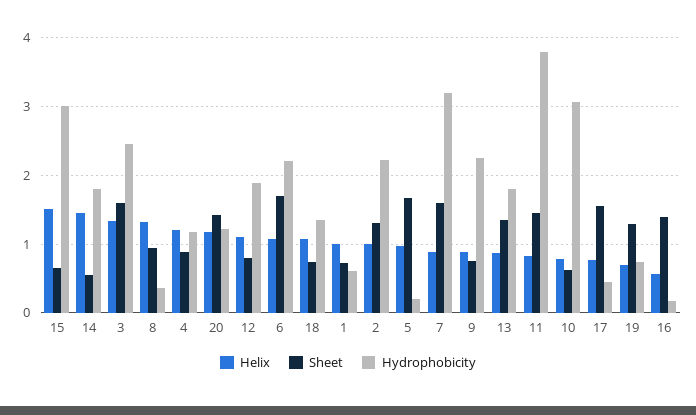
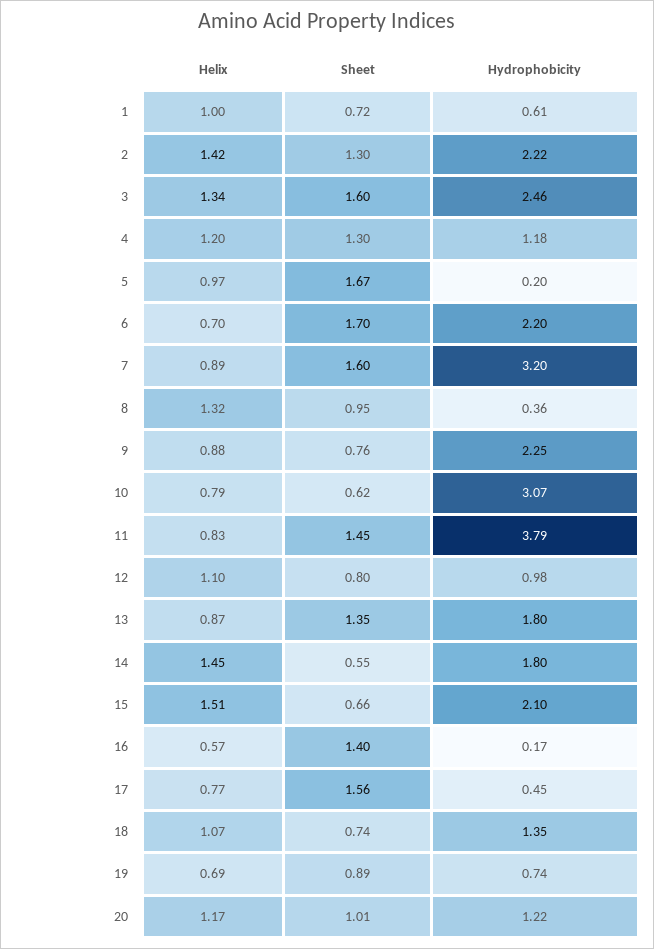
  {
    "Helix": {
      "15": 1.51,
      "14": 1.45,
      "3": 1.34,
      "8": 1.32,
      "4": 1.2,
      "20": 1.17,
      "12": 1.1,
-     "6": 1.1,
+     "6": 0.7,
      "18": 1.07,
      "1": 1,
-     "2": 1,
+     "2": 1.42,
      "5": 0.97,
      "7": 0.89,
      "9": 0.88,
      "13": 0.87,
      "11": 0.83,
      "10": 0.79,
      "17": 0.77,
      "19": 0.69,
      "16": 0.57
    },
    "Sheet": {
      "15": 0.66,
      "14": 0.55,
      "3": 1.6,
      "8": 0.95,
-     "4": 0.9,
+     "4": 1.3,
-     "20": 1.4,
+     "20": 1.01,
      "12": 0.8,
      "6": 1.7,
      "18": 0.74,
      "1": 0.72,
      "2": 1.3,
      "5": 1.67,
      "7": 1.6,
      "9": 0.76,
      "13": 1.35,
      "11": 1.45,
      "10": 0.62,
      "17": 1.56,
-     "19": 1.3,
+     "19": 0.89,
      "16": 1.4
    },
    "Hydrophobicity": {
-     "15": 3,
+     "15": 2.1,
      "14": 1.8,
      "3": 2.46,
      "8": 0.36,
      "4": 1.18,
      "20": 1.22,
-     "12": 1.9,
+     "12": 0.98,
      "6": 2.2,
      "18": 1.35,
      "1": 0.61,
      "2": 2.22,
      "5": 0.2,
      "7": 3.2,
      "9": 2.25,
      "13": 1.8,
      "11": 3.79,
      "10": 3.07,
      "17": 0.45,
      "19": 0.74,
      "16": 0.17
    }
  }

